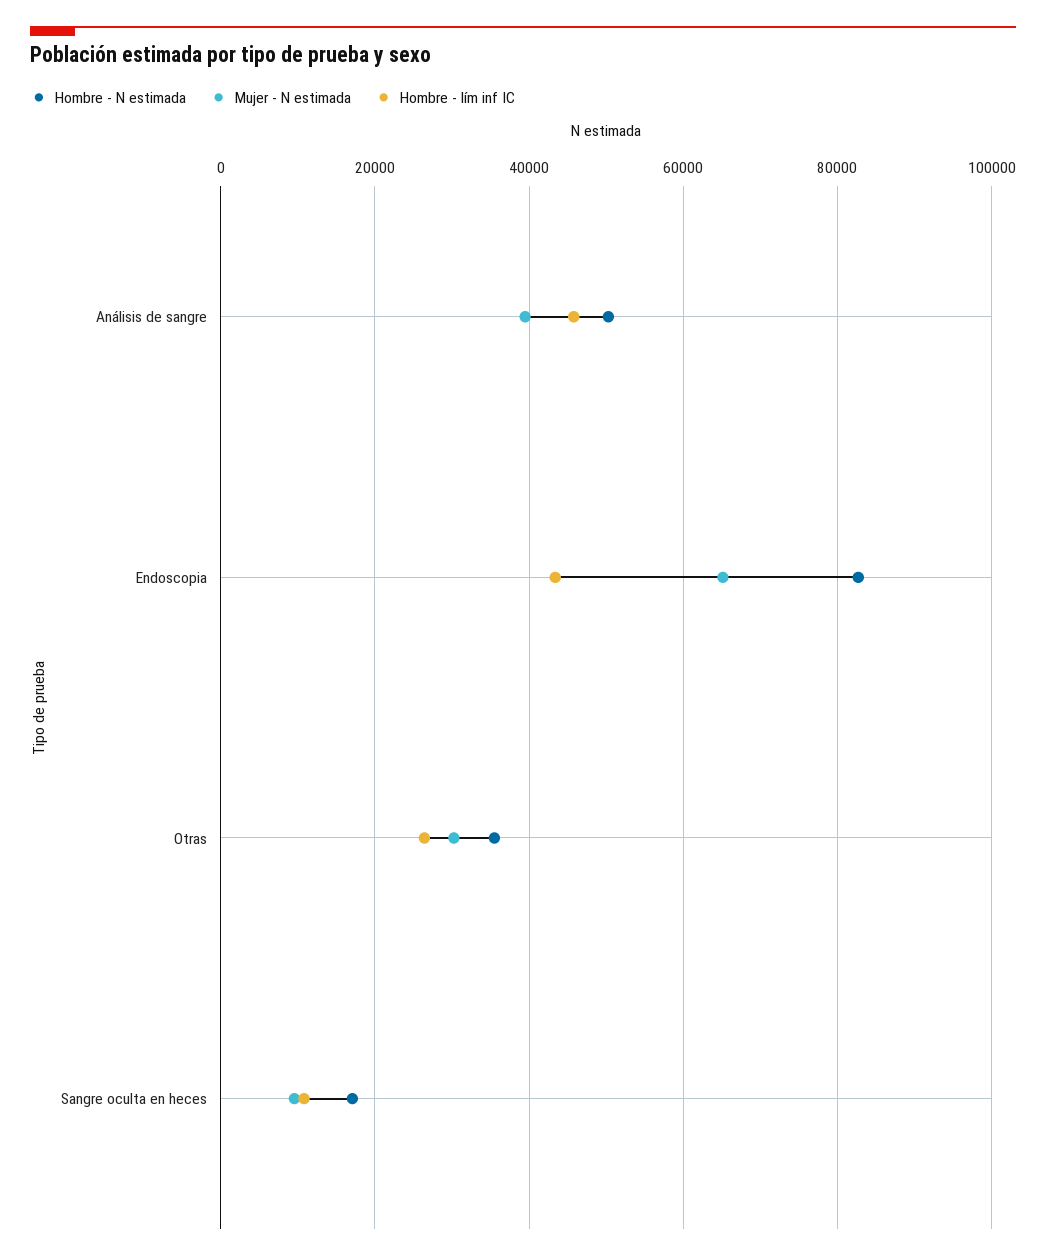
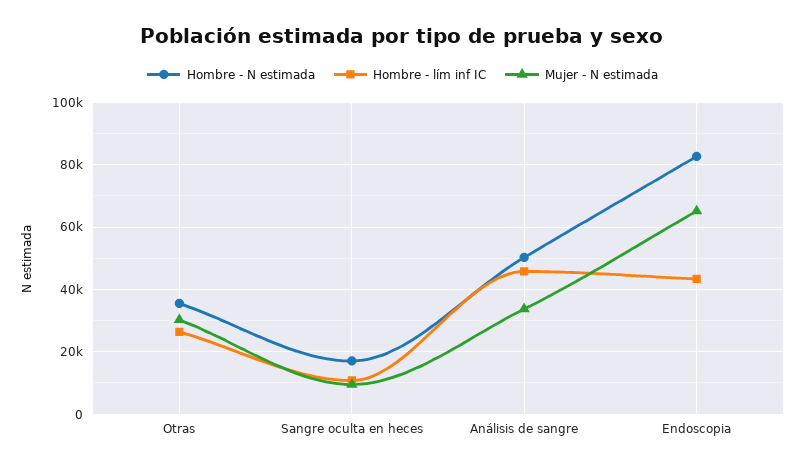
  {
    "Hombre - N estimada": {
      "Análisis de sangre": 50000,
      "Endoscopia": 82000,
      "Otras": 36000,
      "Sangre oculta en heces": 18000
    },
    "Mujer - N estimada": {
-     "Análisis de sangre": 40000,
+     "Análisis de sangre": 34000,
      "Endoscopia": 66000,
      "Otras": 30000,
      "Sangre oculta en heces": 10000
    },
    "Hombre - lím inf IC": {
      "Análisis de sangre": 46000,
      "Endoscopia": 44000,
      "Otras": 26000,
      "Sangre oculta en heces": 10000
    }
  }

